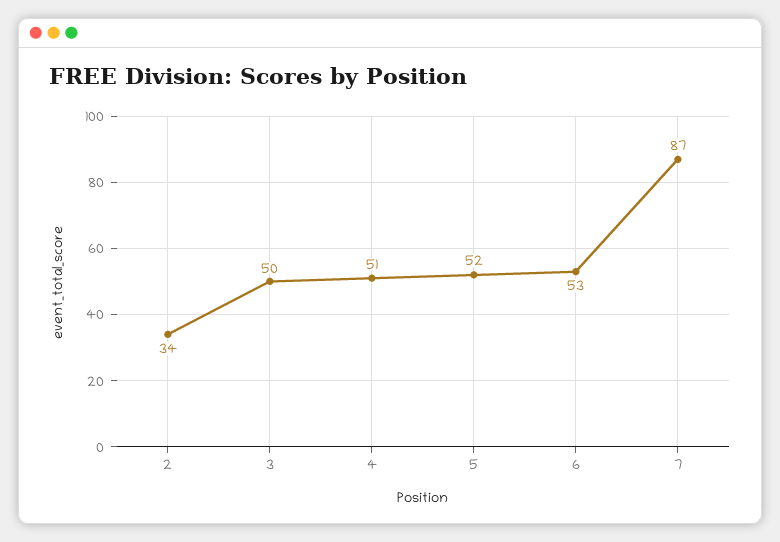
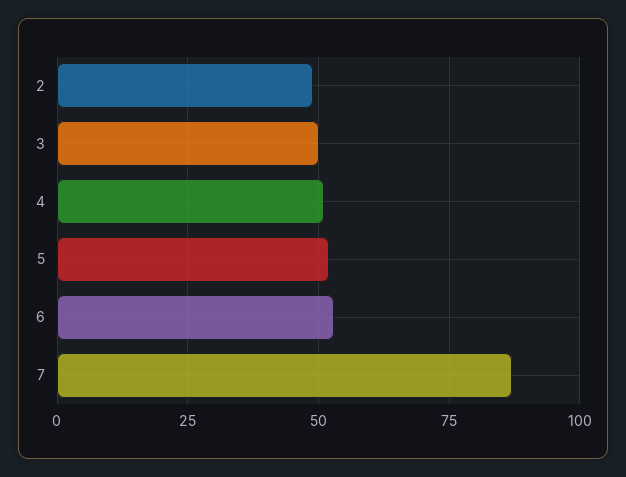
  {
-   "2": 34,
+   "2": 50,
    "3": 50,
    "4": 51,
    "5": 52,
    "6": 53,
    "7": 87
  }

